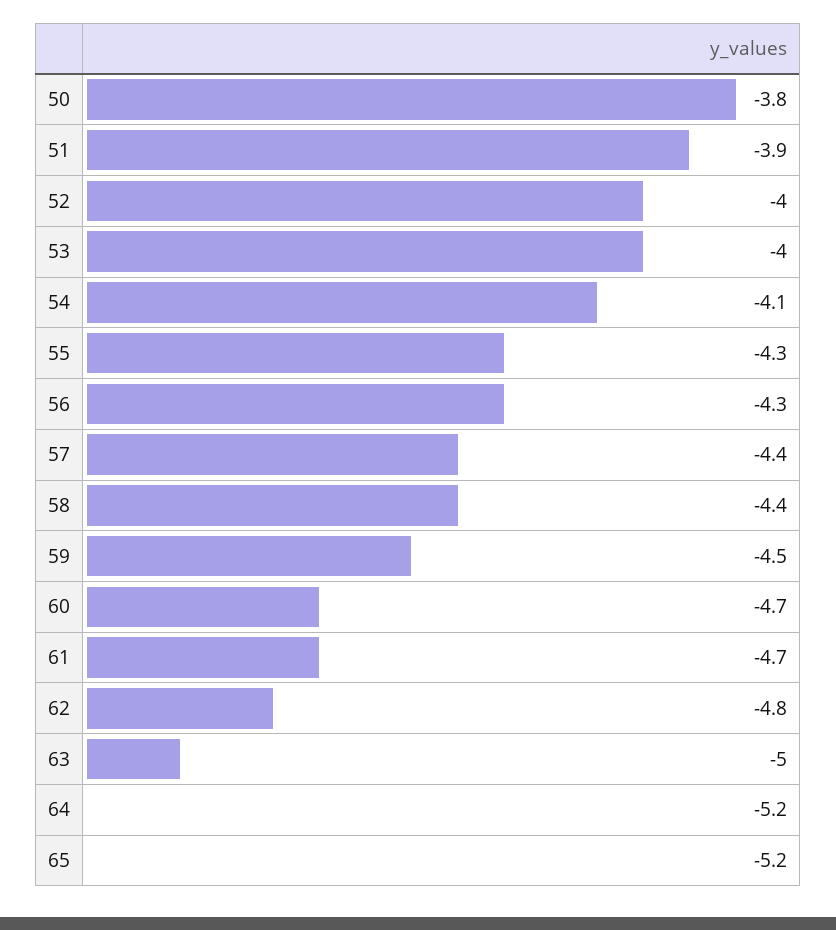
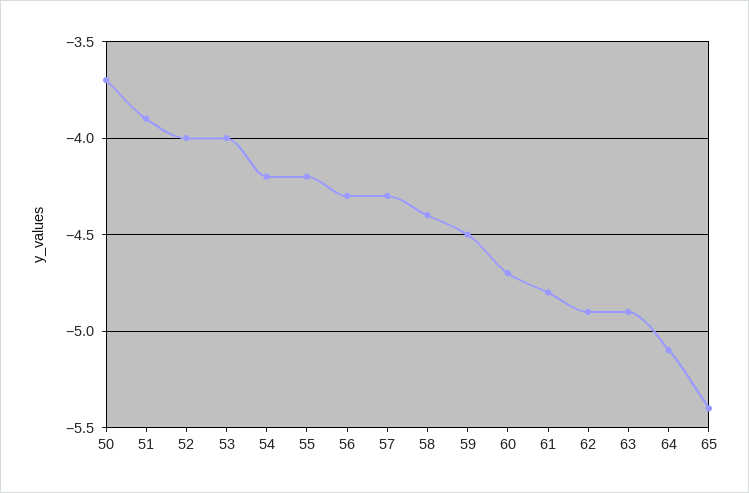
  {
-   "50": -3.8,
+   "50": -3.7,
    "51": -3.9,
    "52": -4,
    "53": -4,
-   "54": -4.1,
+   "54": -4.2,
-   "55": -4.3,
+   "55": -4.2,
    "56": -4.3,
-   "57": -4.4,
+   "57": -4.3,
    "58": -4.4,
    "59": -4.5,
    "60": -4.7,
-   "61": -4.7,
+   "61": -4.8,
-   "62": -4.8,
+   "62": -4.9,
-   "63": -5,
+   "63": -4.9,
-   "64": -5.2,
+   "64": -5.1,
-   "65": -5.2
+   "65": -5.4
  }

